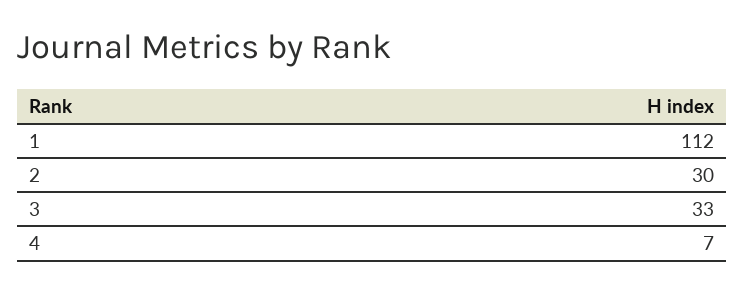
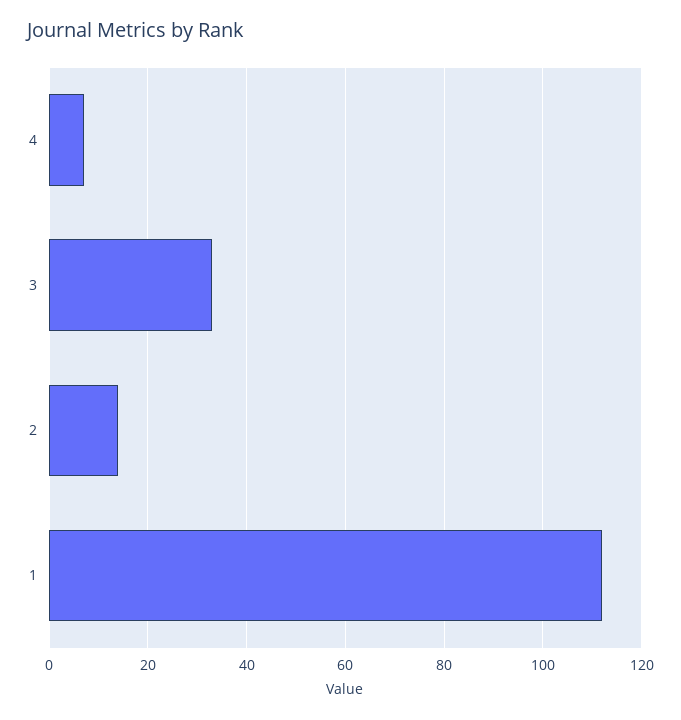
  {
    "1": 112,
-   "2": 30,
+   "2": 15,
    "3": 33,
    "4": 7
  }

